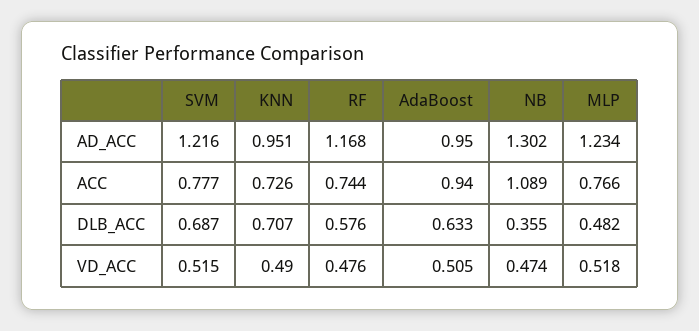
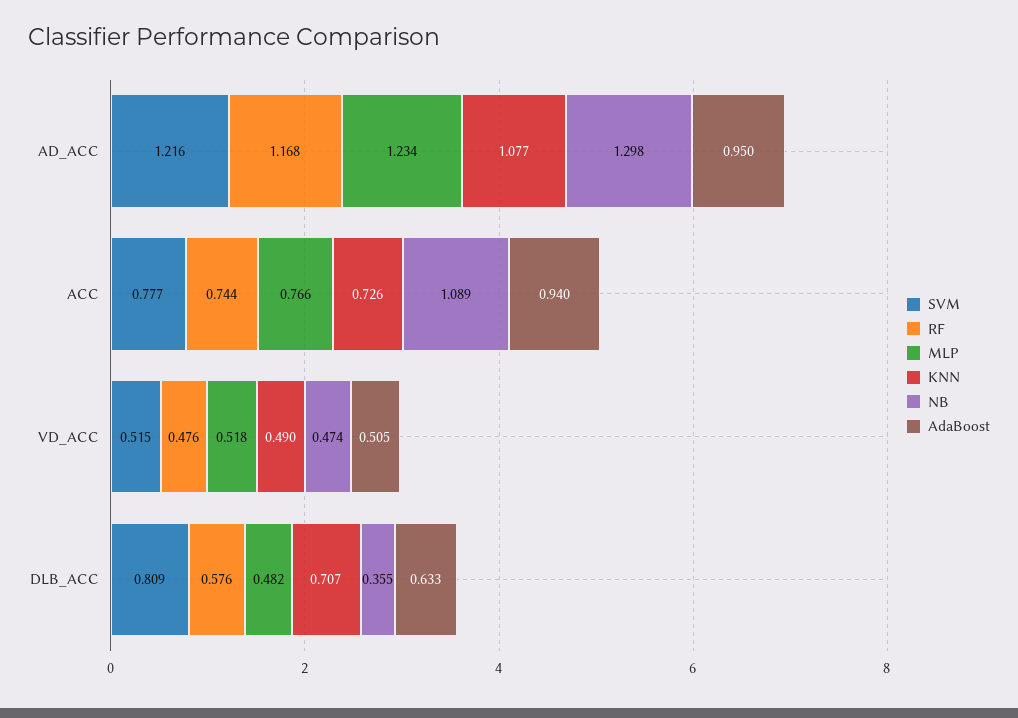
  {
    "SVM": {
      "AD_ACC": 1.216,
      "ACC": 0.777,
-     "DLB_ACC": 0.687,
+     "DLB_ACC": 0.809,
      "VD_ACC": 0.515
    },
    "KNN": {
-     "AD_ACC": 0.951,
+     "AD_ACC": 1.077,
      "ACC": 0.726,
      "DLB_ACC": 0.707,
      "VD_ACC": 0.49
    },
    "RF": {
      "AD_ACC": 1.168,
      "ACC": 0.744,
      "DLB_ACC": 0.576,
      "VD_ACC": 0.476
    },
    "AdaBoost": {
      "AD_ACC": 0.95,
      "ACC": 0.94,
      "DLB_ACC": 0.633,
      "VD_ACC": 0.505
    },
    "NB": {
-     "AD_ACC": 1.302,
+     "AD_ACC": 1.298,
      "ACC": 1.089,
      "DLB_ACC": 0.355,
      "VD_ACC": 0.474
    },
    "MLP": {
      "AD_ACC": 1.234,
      "ACC": 0.766,
      "DLB_ACC": 0.482,
      "VD_ACC": 0.518
    }
  }

